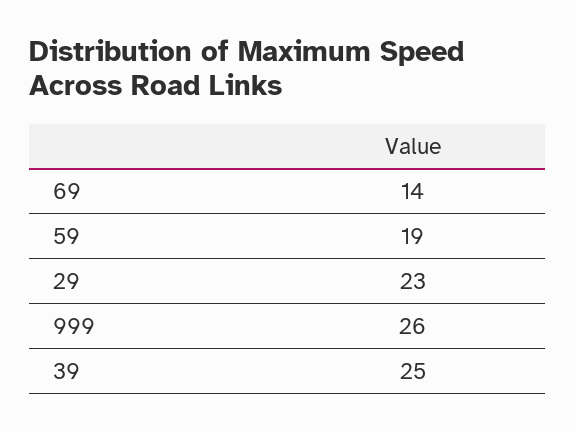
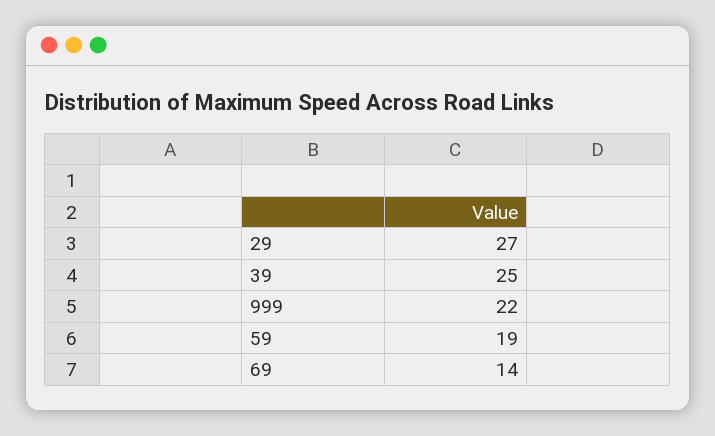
  {
    "69": 14,
    "59": 19,
-   "29": 23,
+   "29": 27,
-   "999": 26,
+   "999": 22,
    "39": 25
  }

